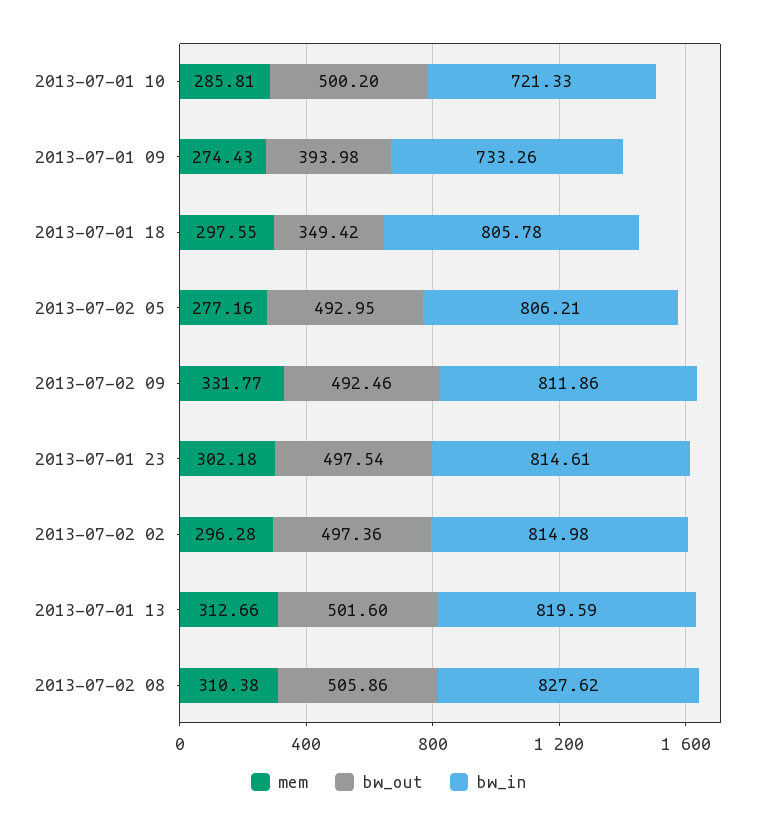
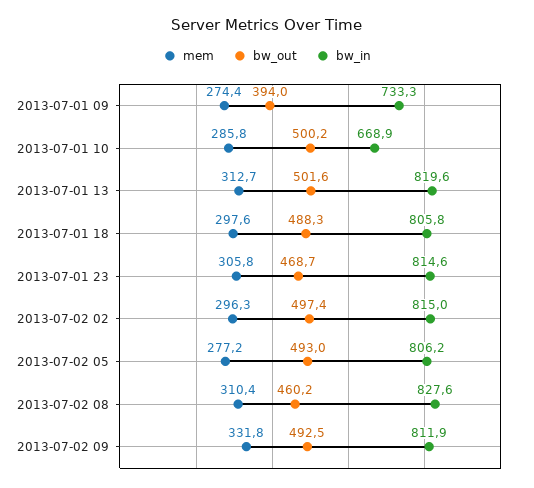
  {
    "mem": {
      "2013-07-01 10": 285.81,
      "2013-07-01 09": 274.43,
      "2013-07-01 18": 297.55,
      "2013-07-02 05": 277.16,
      "2013-07-02 09": 331.77,
-     "2013-07-01 23": 302.18,
+     "2013-07-01 23": 305.8,
      "2013-07-02 02": 296.28,
      "2013-07-01 13": 312.66,
      "2013-07-02 08": 310.38
    },
    "bw_out": {
      "2013-07-01 10": 500.2,
      "2013-07-01 09": 393.98,
-     "2013-07-01 18": 349.42,
+     "2013-07-01 18": 488.3,
      "2013-07-02 05": 492.95,
      "2013-07-02 09": 492.46,
-     "2013-07-01 23": 497.54,
+     "2013-07-01 23": 468.7,
      "2013-07-02 02": 497.36,
      "2013-07-01 13": 501.6,
-     "2013-07-02 08": 505.86
+     "2013-07-02 08": 460.2
    },
    "bw_in": {
-     "2013-07-01 10": 721.33,
+     "2013-07-01 10": 668.9,
      "2013-07-01 09": 733.26,
      "2013-07-01 18": 805.78,
      "2013-07-02 05": 806.21,
      "2013-07-02 09": 811.86,
      "2013-07-01 23": 814.61,
      "2013-07-02 02": 814.98,
      "2013-07-01 13": 819.59,
      "2013-07-02 08": 827.62
    }
  }

